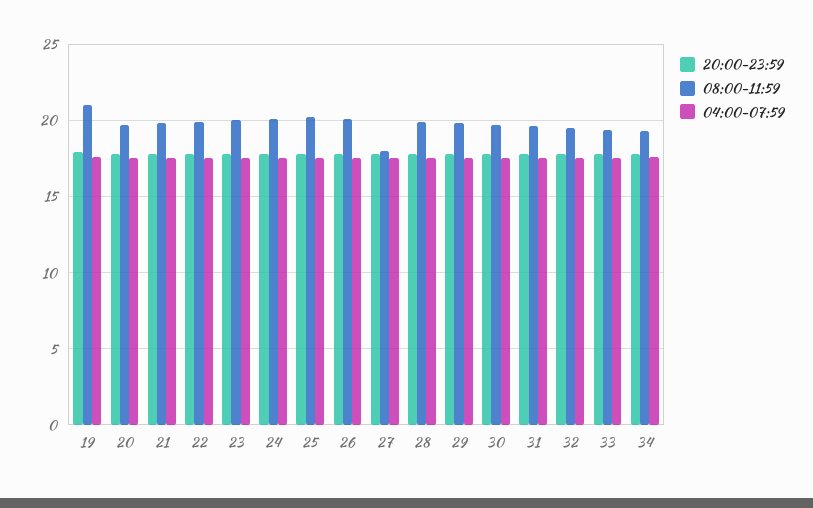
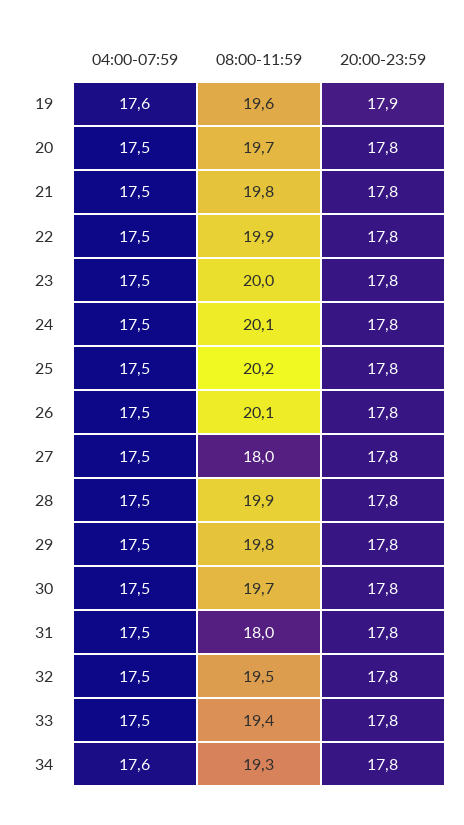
  {
    "20:00-23:59": {
      "19": 17.9,
      "20": 17.8,
      "21": 17.8,
      "22": 17.8,
      "23": 17.8,
      "24": 17.8,
      "25": 17.8,
      "26": 17.8,
      "27": 17.8,
      "28": 17.8,
      "29": 17.8,
      "30": 17.8,
      "31": 17.8,
      "32": 17.8,
      "33": 17.8,
      "34": 17.8
    },
    "08:00-11:59": {
-     "19": 21,
+     "19": 19.6,
      "20": 19.7,
      "21": 19.8,
      "22": 19.9,
      "23": 20,
      "24": 20.1,
      "25": 20.2,
      "26": 20.1,
      "27": 18,
      "28": 19.9,
      "29": 19.8,
      "30": 19.7,
-     "31": 19.5,
+     "31": 18,
      "32": 19.5,
      "33": 19.4,
      "34": 19.3
    },
    "04:00-07:59": {
      "19": 17.6,
      "20": 17.5,
      "21": 17.5,
      "22": 17.5,
      "23": 17.5,
      "24": 17.5,
      "25": 17.5,
      "26": 17.5,
      "27": 17.5,
      "28": 17.5,
      "29": 17.5,
      "30": 17.5,
      "31": 17.5,
      "32": 17.5,
      "33": 17.5,
      "34": 17.6
    }
  }

